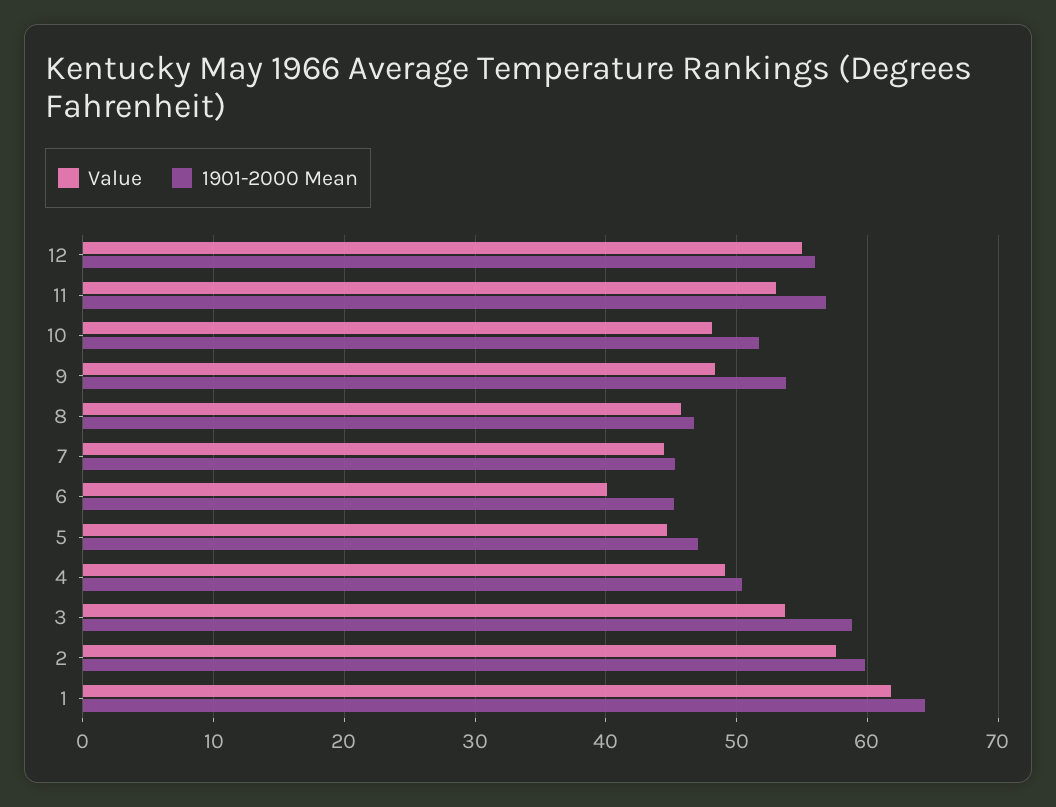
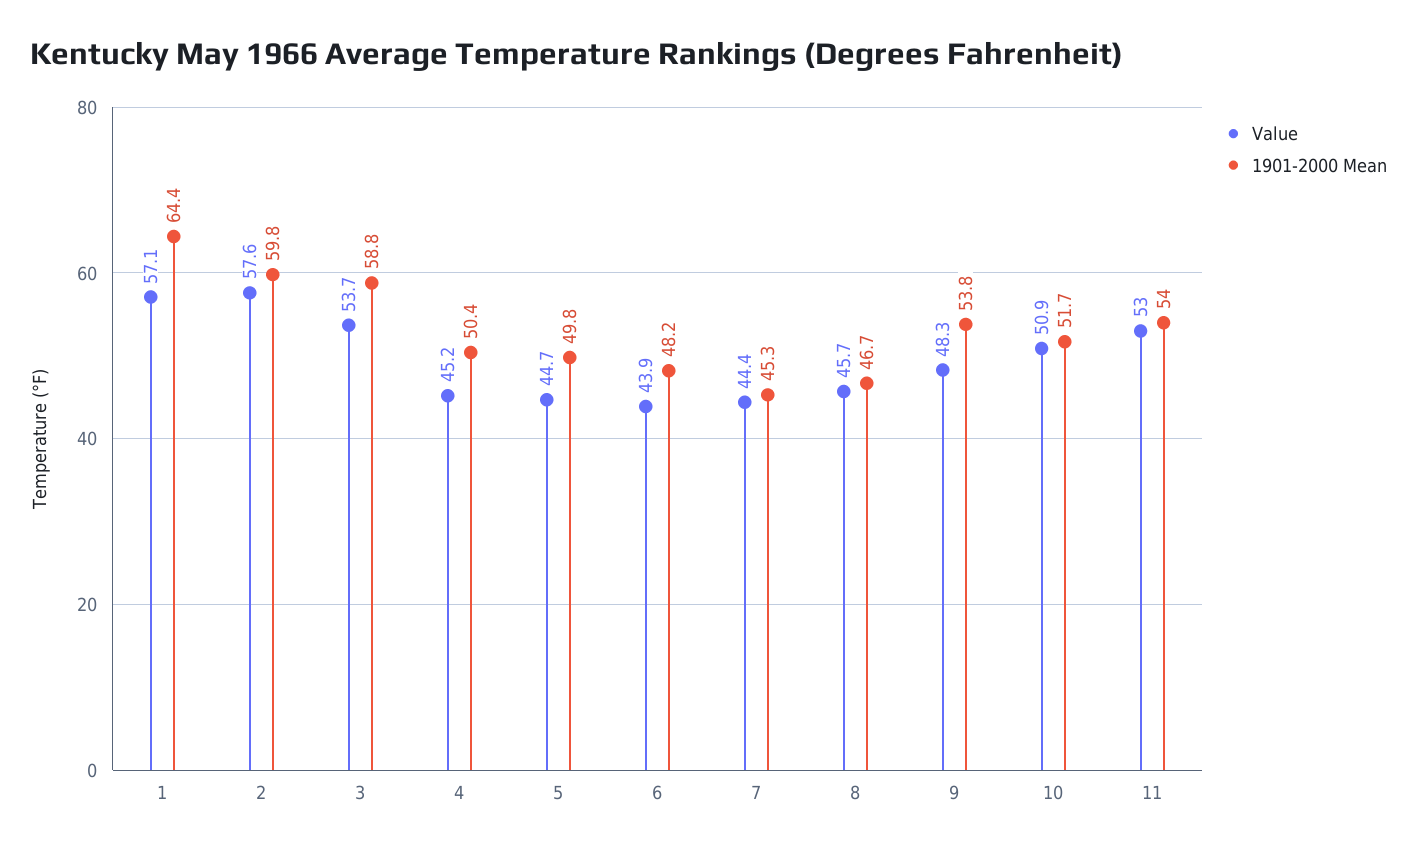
  {
    "Value": {
-     "12": 55,
      "11": 53,
-     "10": 48,
+     "10": 50.9,
      "9": 48.3,
      "8": 45.7,
      "7": 44.4,
-     "6": 40,
+     "6": 43.9,
      "5": 44.7,
-     "4": 49,
+     "4": 45.2,
      "3": 53.7,
      "2": 57.6,
-     "1": 62
+     "1": 57.1
    },
    "1901-2000 Mean": {
-     "12": 56,
-     "11": 57,
+     "11": 54,
      "10": 51.7,
      "9": 53.8,
      "8": 46.7,
      "7": 45.3,
-     "6": 45,
+     "6": 48.2,
-     "5": 47,
+     "5": 49.8,
      "4": 50.4,
      "3": 58.8,
      "2": 59.8,
      "1": 64.4
    }
  }

